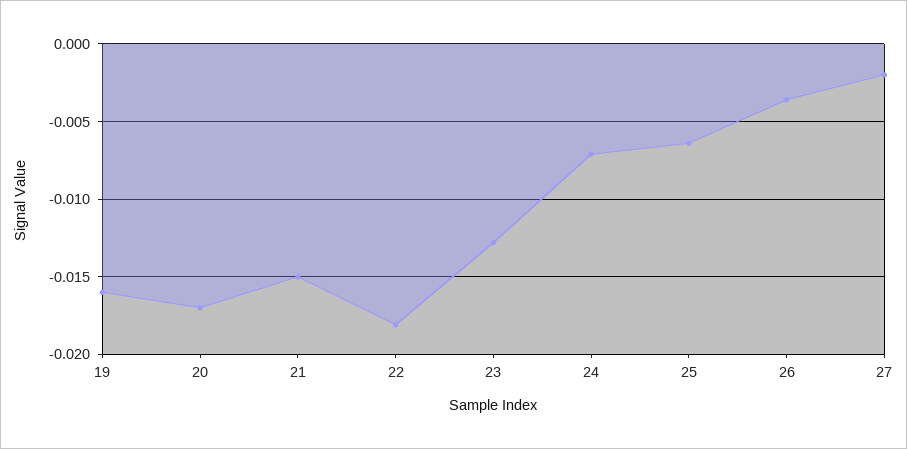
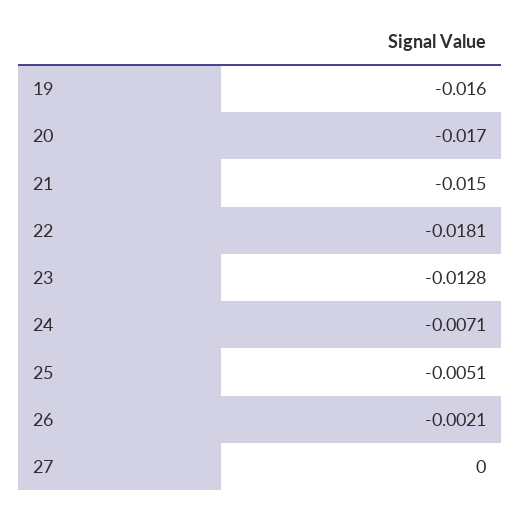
  {
    "19": -0.016,
    "20": -0.017,
    "21": -0.015,
    "22": -0.0181,
    "23": -0.0128,
    "24": -0.0071,
-   "25": -0.0065,
+   "25": -0.0051,
-   "26": -0.0035,
+   "26": -0.0021,
-   "27": -0.002
+   "27": 0
  }

